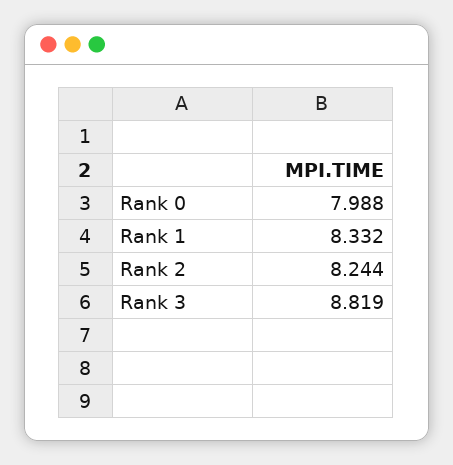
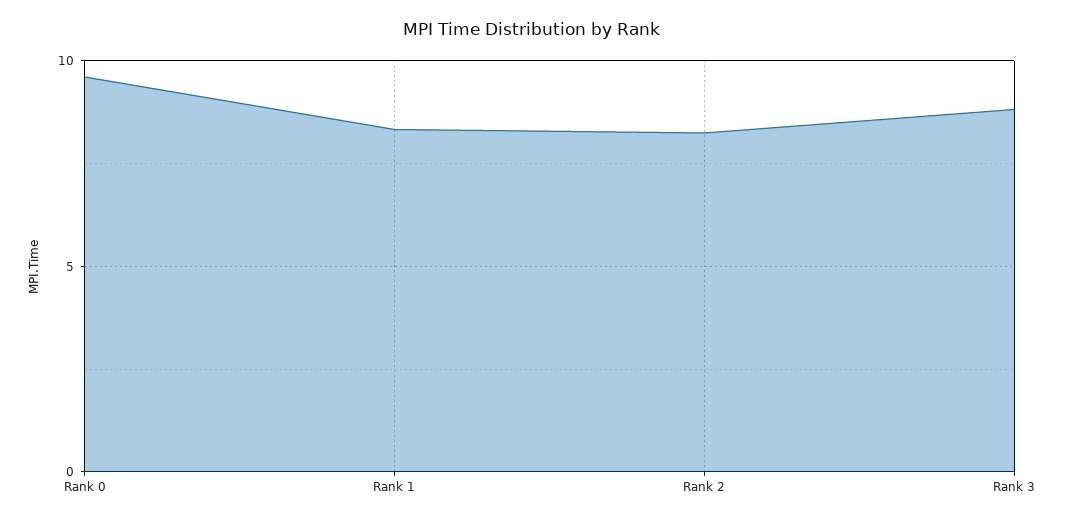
  {
-   "Rank 0": 7.988,
+   "Rank 0": 9.5,
    "Rank 1": 8.332,
    "Rank 2": 8.244,
    "Rank 3": 8.819
  }

